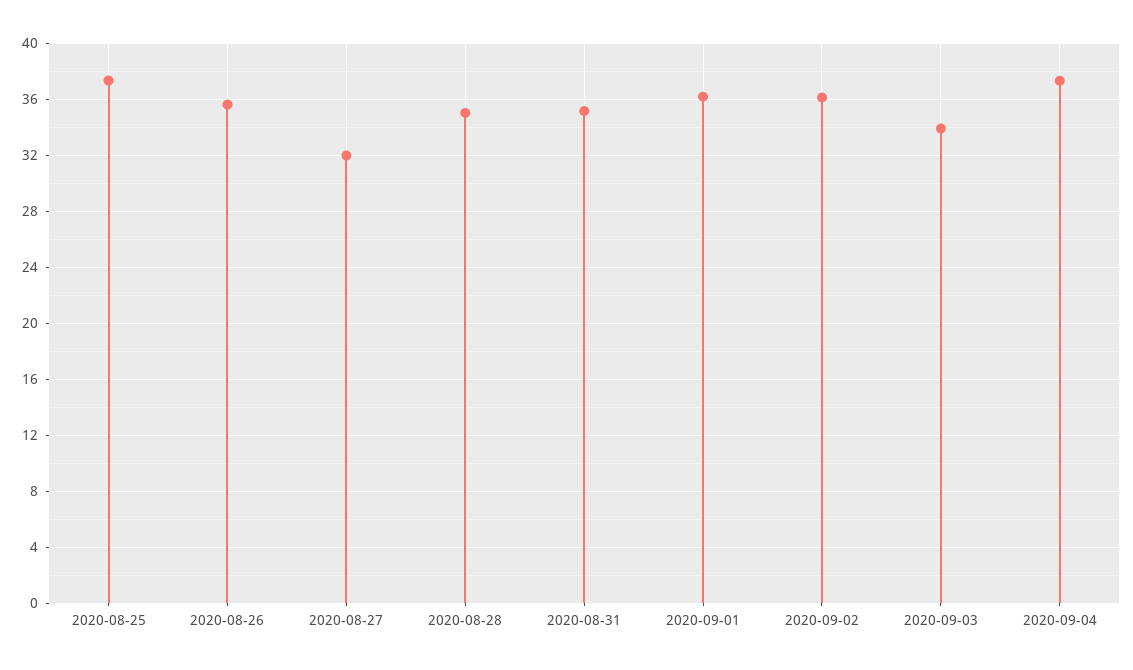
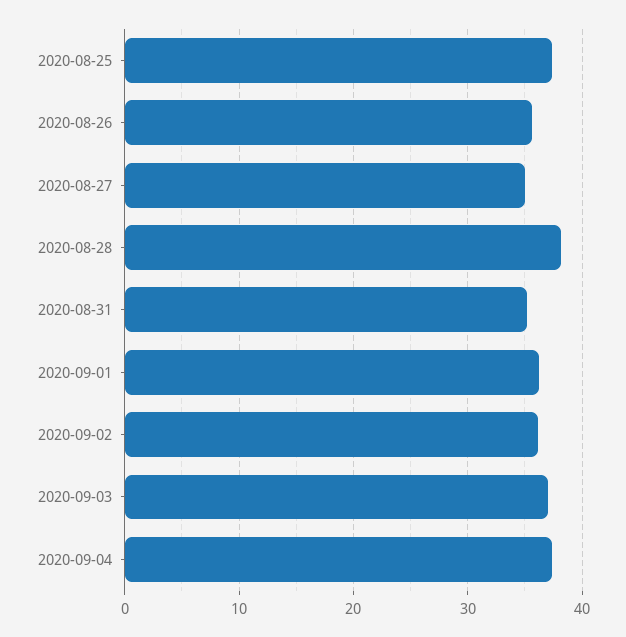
  {
    "2020-08-25": 37.5,
    "2020-08-26": 35.5,
-   "2020-08-27": 32,
+   "2020-08-27": 35,
-   "2020-08-28": 35,
+   "2020-08-28": 38,
    "2020-08-31": 35,
    "2020-09-01": 36,
    "2020-09-02": 36,
-   "2020-09-03": 34,
+   "2020-09-03": 37,
    "2020-09-04": 37.5
  }

